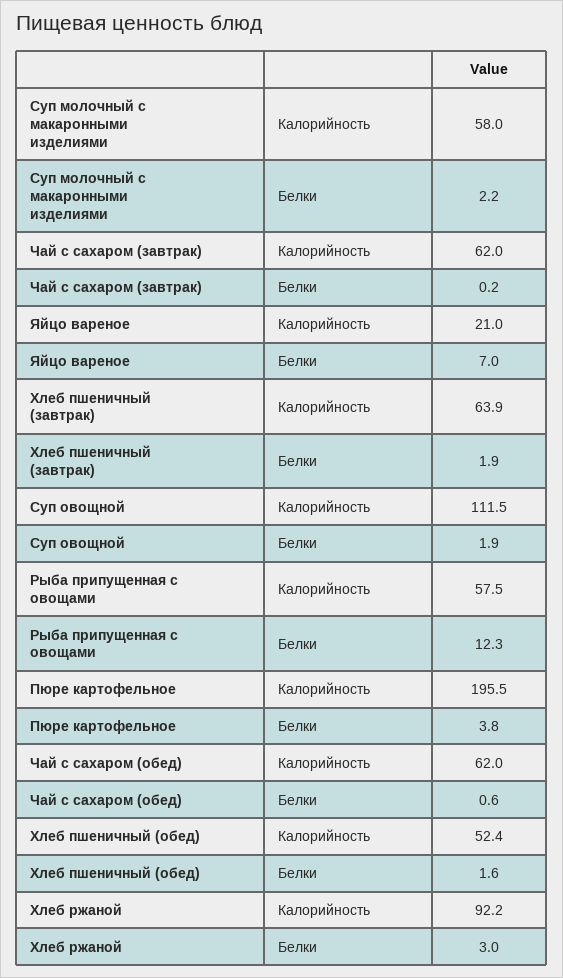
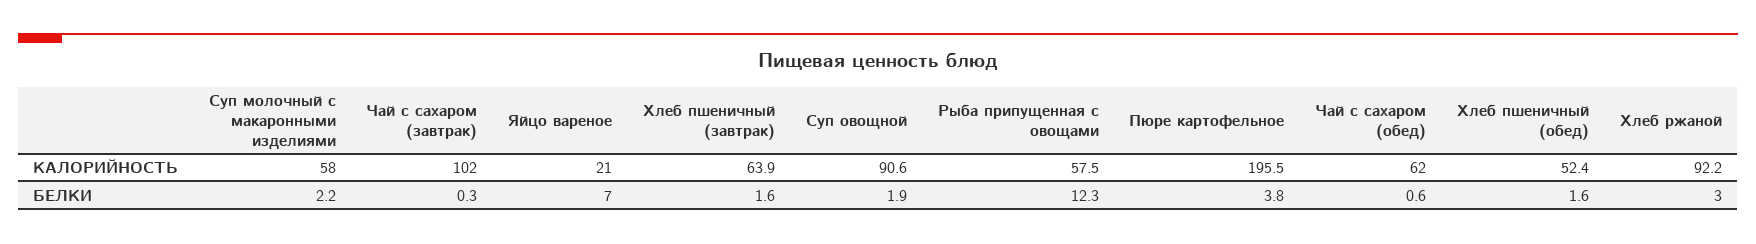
  {
    "Суп молочный с макаронными изделиями": {
      "Калорийность": 58,
      "Белки": 2.2
    },
    "Чай с сахаром (завтрак)": {
-     "Калорийность": 62,
+     "Калорийность": 102,
-     "Белки": 0.2
+     "Белки": 0.3
    },
    "Яйцо вареное": {
      "Калорийность": 21,
      "Белки": 7
    },
    "Хлеб пшеничный (завтрак)": {
      "Калорийность": 63.9,
-     "Белки": 1.9
+     "Белки": 1.6
    },
    "Суп овощной": {
-     "Калорийность": 111.5,
+     "Калорийность": 90.6,
      "Белки": 1.9
    },
    "Рыба припущенная с овощами": {
      "Калорийность": 57.5,
      "Белки": 12.3
    },
    "Пюре картофельное": {
      "Калорийность": 195.5,
      "Белки": 3.8
    },
    "Чай с сахаром (обед)": {
      "Калорийность": 62,
      "Белки": 0.6
    },
    "Хлеб пшеничный (обед)": {
      "Калорийность": 52.4,
      "Белки": 1.6
    },
    "Хлеб ржаной": {
      "Калорийность": 92.2,
      "Белки": 3
    }
  }

